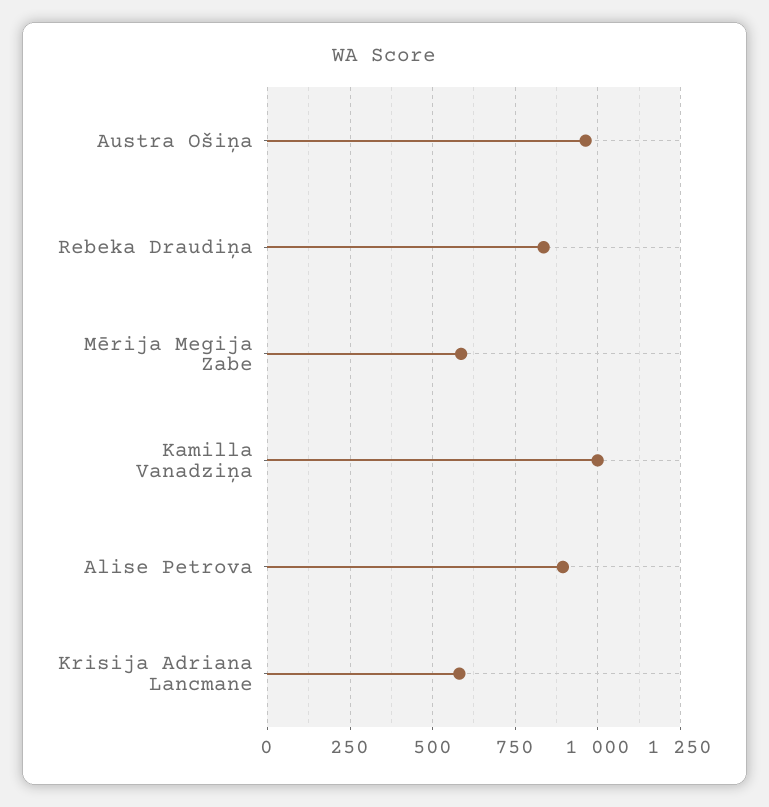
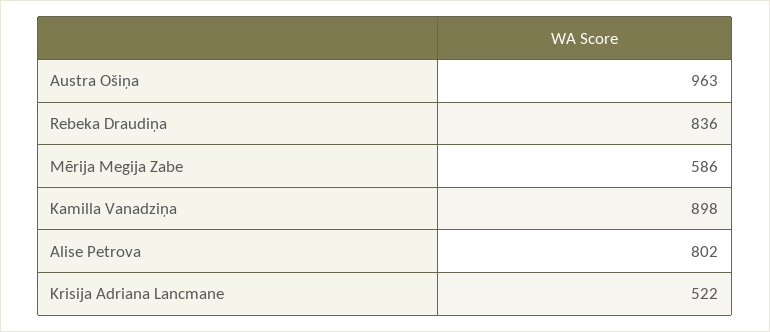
  {
    "Austra Ošiņa": 963,
    "Rebeka Draudiņa": 836,
    "Mērija Megija Zabe": 586,
-   "Kamilla Vanadziņa": 1000,
+   "Kamilla Vanadziņa": 898,
-   "Alise Petrova": 900,
+   "Alise Petrova": 802,
-   "Krisija Adriana Lancmane": 575
+   "Krisija Adriana Lancmane": 522
  }

